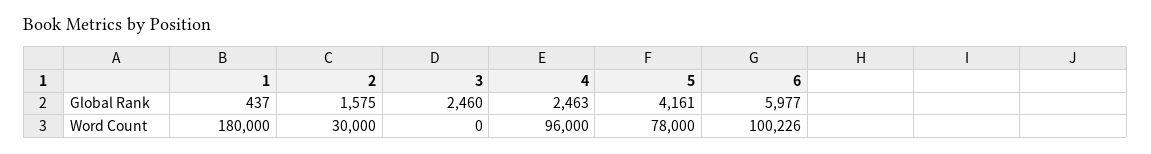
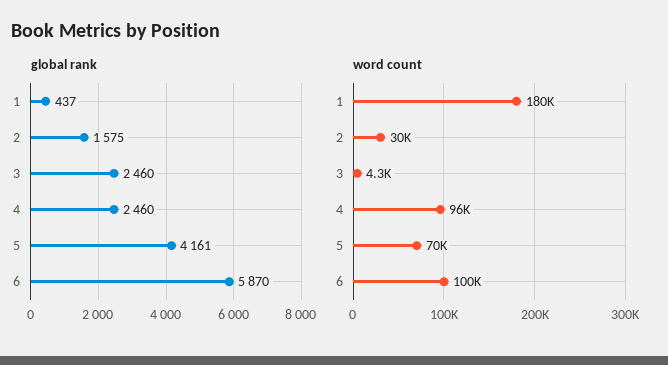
  {
    "Global Rank": {
      "1": 437,
      "2": 1575,
      "3": 2460,
-     "4": 2463,
+     "4": 2460,
      "5": 4161,
-     "6": 5977
+     "6": 5870
    },
    "Word Count": {
      "1": 180000,
      "2": 30000,
-     "3": 0,
+     "3": 4300,
      "4": 96000,
-     "5": 78000,
+     "5": 70000,
      "6": 100226
    }
  }

